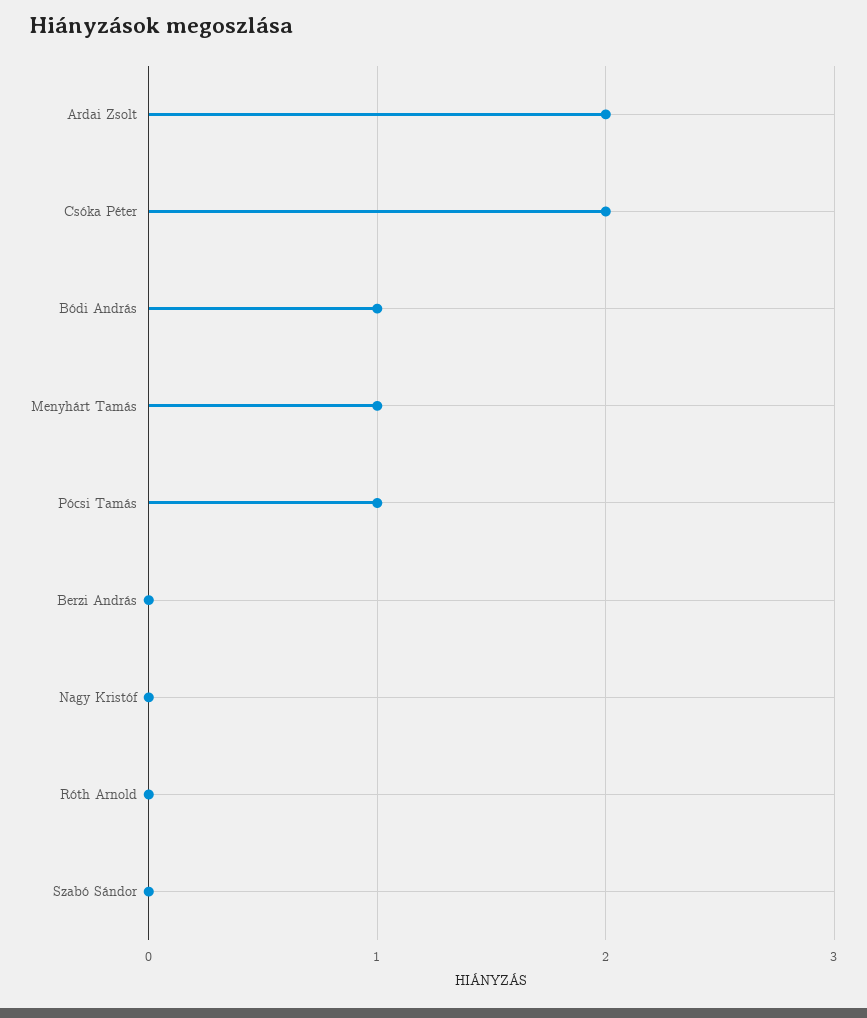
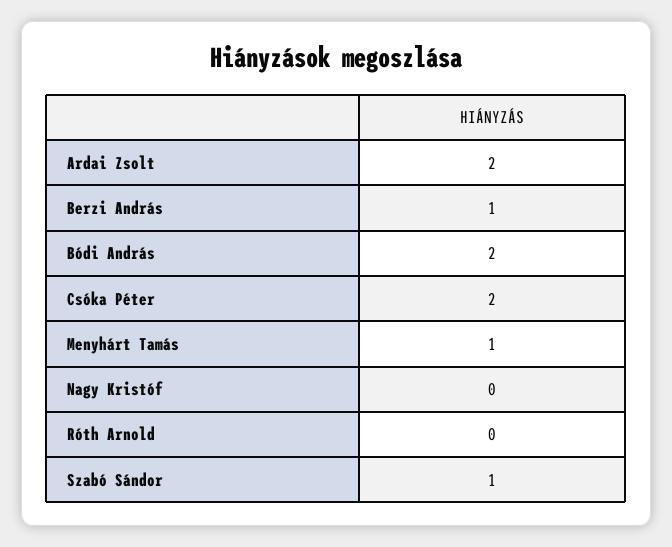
  {
    "Ardai Zsolt": 2,
    "Csóka Péter": 2,
-   "Bódi András": 1,
+   "Bódi András": 2,
    "Menyhárt Tamás": 1,
-   "Pócsi Tamás": 1,
-   "Berzi András": 0,
+   "Berzi András": 1,
    "Nagy Kristóf": 0,
    "Róth Arnold": 0,
-   "Szabó Sándor": 0
+   "Szabó Sándor": 1
  }

